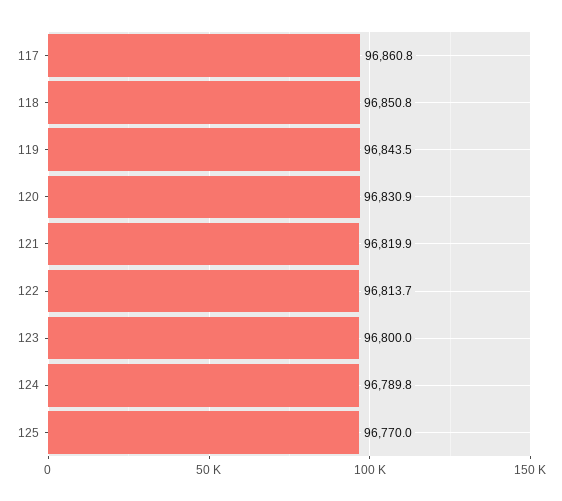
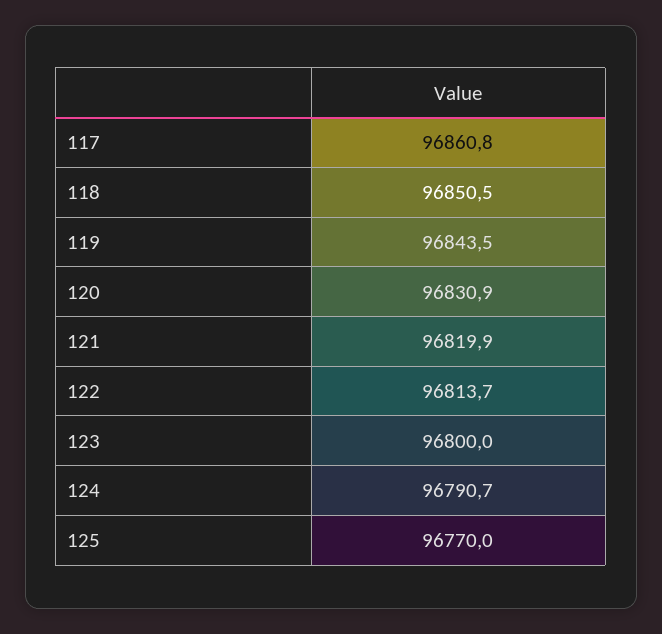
  {
    "117": 96860.8,
-   "118": 96850.8,
+   "118": 96850.5,
    "119": 96843.5,
    "120": 96830.9,
    "121": 96819.9,
    "122": 96813.7,
    "123": 96800,
-   "124": 96789.8,
+   "124": 96790.7,
    "125": 96770
  }

